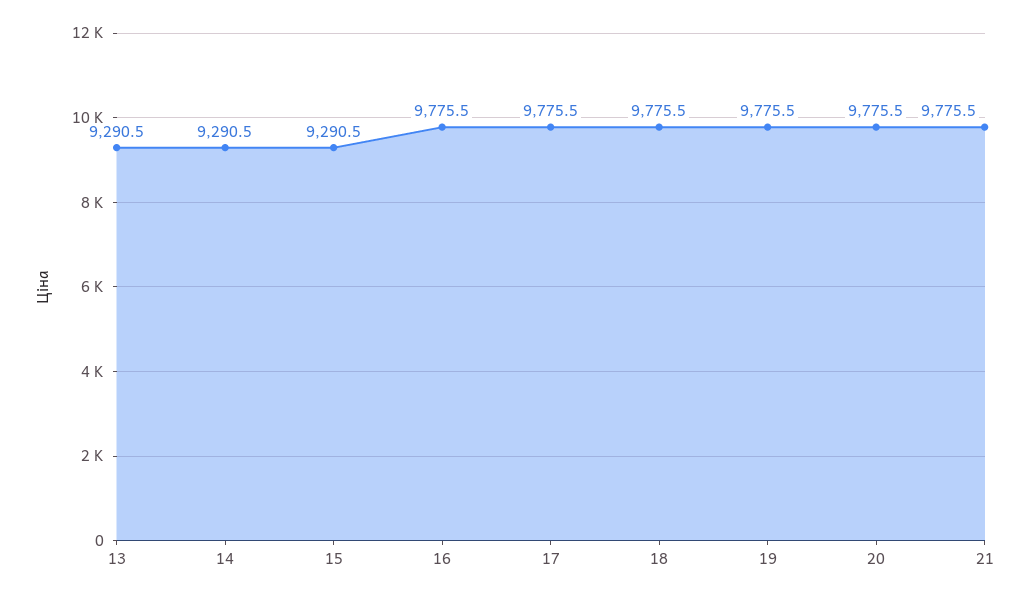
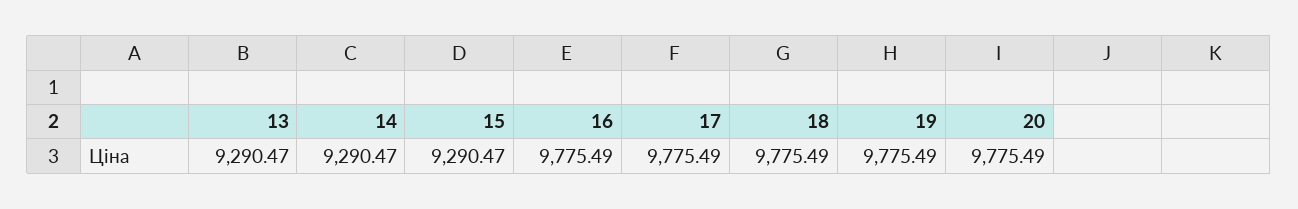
  {
    "13": 9290.47,
    "14": 9290.47,
    "15": 9290.47,
    "16": 9775.49,
    "17": 9775.49,
    "18": 9775.49,
    "19": 9775.49,
-   "20": 9775.49,
+   "20": 9775.49
-   "21": 9775.5
  }

